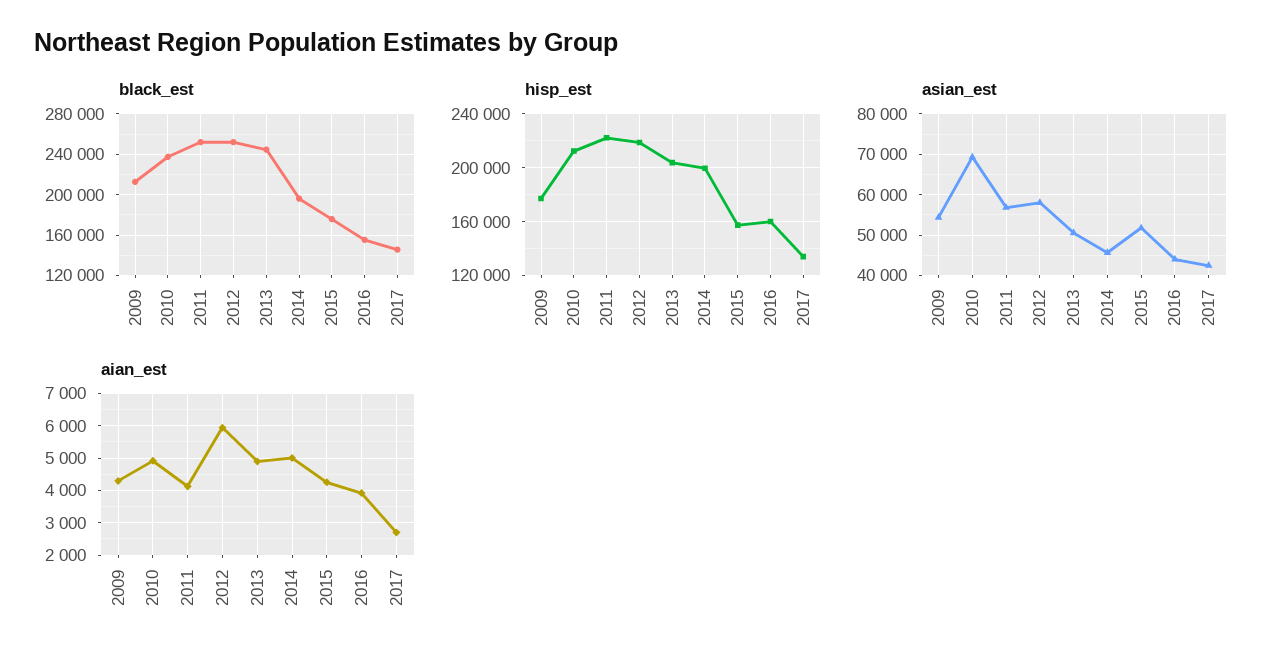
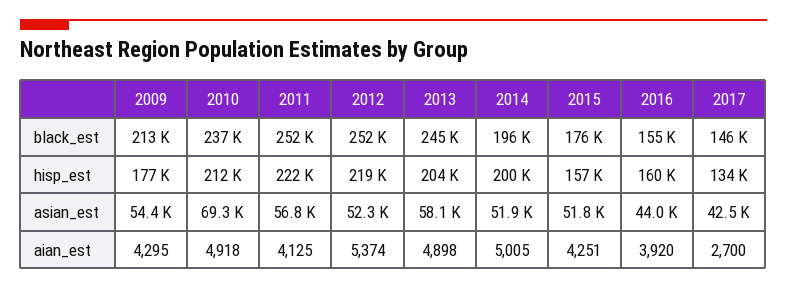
  {
    "black_est": {
      "2009": 213000,
      "2010": 237000,
      "2011": 252000,
      "2012": 252000,
      "2013": 245000,
      "2014": 196000,
      "2015": 176000,
      "2016": 155000,
      "2017": 146000
    },
    "hisp_est": {
      "2009": 177000,
      "2010": 212000,
      "2011": 222000,
      "2012": 219000,
      "2013": 204000,
      "2014": 200000,
      "2015": 157000,
      "2016": 160000,
      "2017": 134000
    },
    "asian_est": {
      "2009": 54400,
      "2010": 69300,
      "2011": 56800,
-     "2012": 58000,
+     "2012": 52300,
-     "2013": 50000,
+     "2013": 58100,
-     "2014": 46000,
+     "2014": 51900,
      "2015": 51800,
      "2016": 44000,
      "2017": 42500
    },
    "aian_est": {
      "2009": 4295,
      "2010": 4918,
      "2011": 4125,
-     "2012": 6000,
+     "2012": 5374,
      "2013": 4898,
      "2014": 5005,
      "2015": 4251,
      "2016": 3920,
      "2017": 2700
    }
  }

